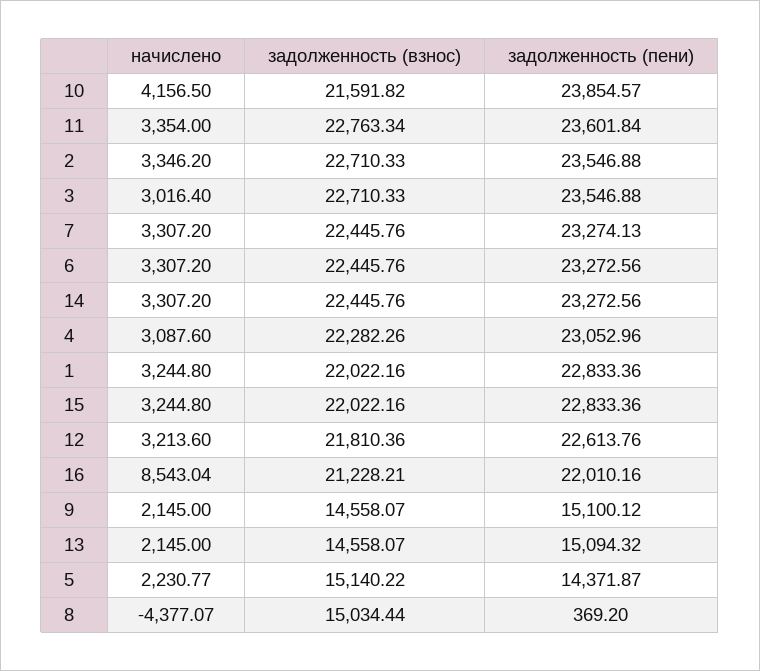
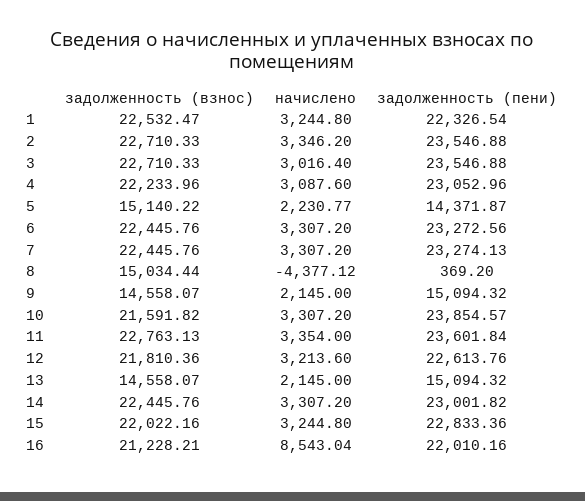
  {
    "начислено": {
-     "10": 4156.5,
+     "10": 3307.2,
      "11": 3354,
      "2": 3346.2,
      "3": 3016.4,
      "7": 3307.2,
      "6": 3307.2,
      "14": 3307.2,
      "4": 3087.6,
      "1": 3244.8,
      "15": 3244.8,
      "12": 3213.6,
      "16": 8543.04,
      "9": 2145,
      "13": 2145,
      "5": 2230.77,
-     "8": -4377.07
+     "8": -4377.12
    },
    "задолженность (взнос)": {
      "10": 21591.82,
-     "11": 22763.34,
+     "11": 22763.13,
      "2": 22710.33,
      "3": 22710.33,
      "7": 22445.76,
      "6": 22445.76,
      "14": 22445.76,
-     "4": 22282.26,
+     "4": 22233.96,
-     "1": 22022.16,
+     "1": 22532.47,
      "15": 22022.16,
      "12": 21810.36,
      "16": 21228.21,
      "9": 14558.07,
      "13": 14558.07,
      "5": 15140.22,
      "8": 15034.44
    },
    "задолженность (пени)": {
      "10": 23854.57,
      "11": 23601.84,
      "2": 23546.88,
      "3": 23546.88,
      "7": 23274.13,
      "6": 23272.56,
-     "14": 23272.56,
+     "14": 23001.82,
      "4": 23052.96,
-     "1": 22833.36,
+     "1": 22326.54,
      "15": 22833.36,
      "12": 22613.76,
      "16": 22010.16,
-     "9": 15100.12,
+     "9": 15094.32,
      "13": 15094.32,
      "5": 14371.87,
      "8": 369.2
    }
  }

